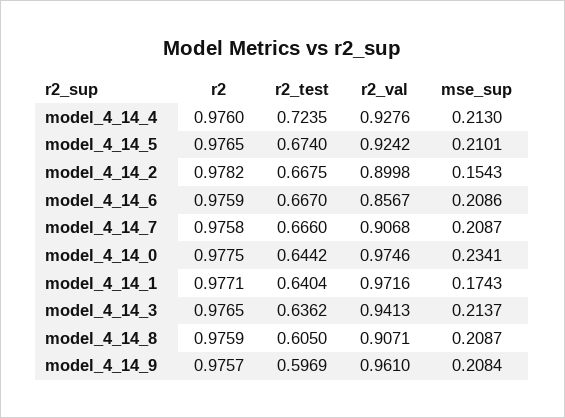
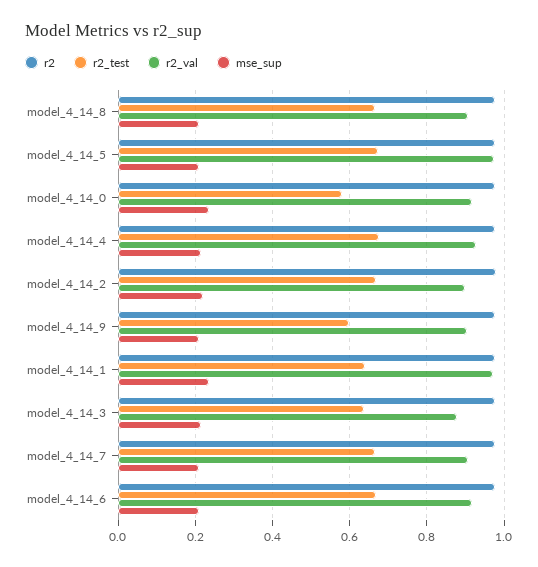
  {
    "r2": {
      "model_4_14_4": 0.976,
      "model_4_14_5": 0.9765,
      "model_4_14_2": 0.9782,
      "model_4_14_6": 0.9759,
      "model_4_14_7": 0.9758,
      "model_4_14_0": 0.9775,
      "model_4_14_1": 0.9771,
      "model_4_14_3": 0.9765,
      "model_4_14_8": 0.9759,
      "model_4_14_9": 0.9757
    },
    "r2_test": {
-     "model_4_14_4": 0.7235,
+     "model_4_14_4": 0.68,
      "model_4_14_5": 0.674,
      "model_4_14_2": 0.6675,
      "model_4_14_6": 0.667,
      "model_4_14_7": 0.666,
-     "model_4_14_0": 0.6442,
+     "model_4_14_0": 0.58,
      "model_4_14_1": 0.6404,
      "model_4_14_3": 0.6362,
-     "model_4_14_8": 0.605,
+     "model_4_14_8": 0.66,
      "model_4_14_9": 0.5969
    },
    "r2_val": {
      "model_4_14_4": 0.9276,
-     "model_4_14_5": 0.9242,
+     "model_4_14_5": 0.98,
      "model_4_14_2": 0.8998,
-     "model_4_14_6": 0.8567,
+     "model_4_14_6": 0.92,
      "model_4_14_7": 0.9068,
-     "model_4_14_0": 0.9746,
+     "model_4_14_0": 0.92,
      "model_4_14_1": 0.9716,
-     "model_4_14_3": 0.9413,
+     "model_4_14_3": 0.88,
      "model_4_14_8": 0.9071,
-     "model_4_14_9": 0.961
+     "model_4_14_9": 0.9
    },
    "mse_sup": {
      "model_4_14_4": 0.213,
      "model_4_14_5": 0.2101,
-     "model_4_14_2": 0.1543,
+     "model_4_14_2": 0.22,
      "model_4_14_6": 0.2086,
      "model_4_14_7": 0.2087,
      "model_4_14_0": 0.2341,
-     "model_4_14_1": 0.1743,
+     "model_4_14_1": 0.24,
      "model_4_14_3": 0.2137,
      "model_4_14_8": 0.2087,
      "model_4_14_9": 0.2084
    }
  }

